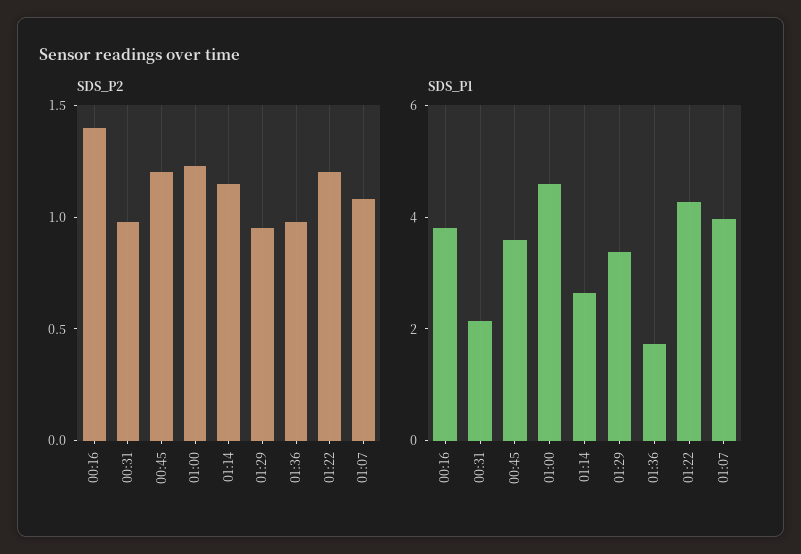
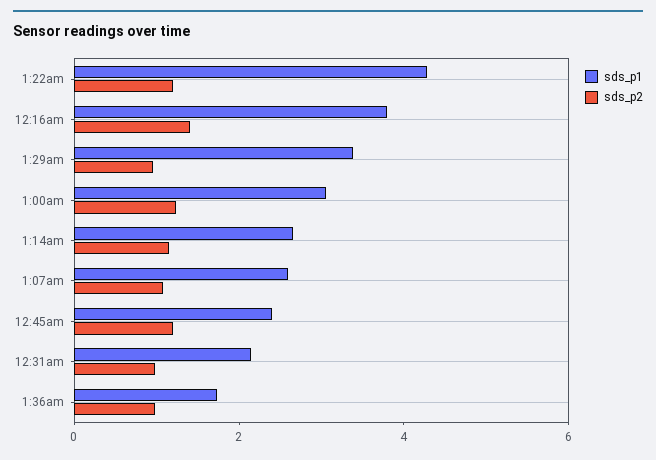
  {
    "SDS_P2": {
      "00:16": 1.4,
      "00:31": 1,
      "00:45": 1.2,
      "01:00": 1.2,
      "01:14": 1.2,
      "01:29": 1,
      "01:36": 1,
      "01:22": 1.2,
      "01:07": 1.1
    },
    "SDS_P1": {
      "00:16": 4,
      "00:31": 2,
-     "00:45": 3.5,
+     "00:45": 2.5,
-     "01:00": 4.5,
+     "01:00": 3,
      "01:14": 2.5,
      "01:29": 3.5,
      "01:36": 1.5,
      "01:22": 4.5,
-     "01:07": 4
+     "01:07": 2.5
    }
  }

